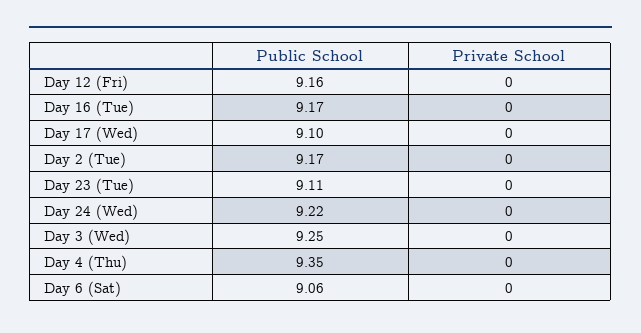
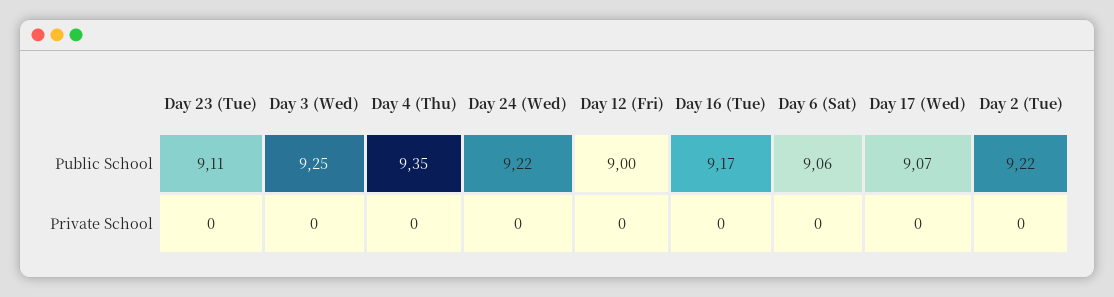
  {
    "Public School": {
-     "Day 12 (Fri)": 9.16,
+     "Day 12 (Fri)": 9,
      "Day 16 (Tue)": 9.17,
-     "Day 17 (Wed)": 9.1,
+     "Day 17 (Wed)": 9.07,
-     "Day 2 (Tue)": 9.17,
+     "Day 2 (Tue)": 9.22,
      "Day 23 (Tue)": 9.11,
      "Day 24 (Wed)": 9.22,
      "Day 3 (Wed)": 9.25,
      "Day 4 (Thu)": 9.35,
      "Day 6 (Sat)": 9.06
    },
    "Private School": {
      "Day 12 (Fri)": 0,
      "Day 16 (Tue)": 0,
      "Day 17 (Wed)": 0,
      "Day 2 (Tue)": 0,
      "Day 23 (Tue)": 0,
      "Day 24 (Wed)": 0,
      "Day 3 (Wed)": 0,
      "Day 4 (Thu)": 0,
      "Day 6 (Sat)": 0
    }
  }

